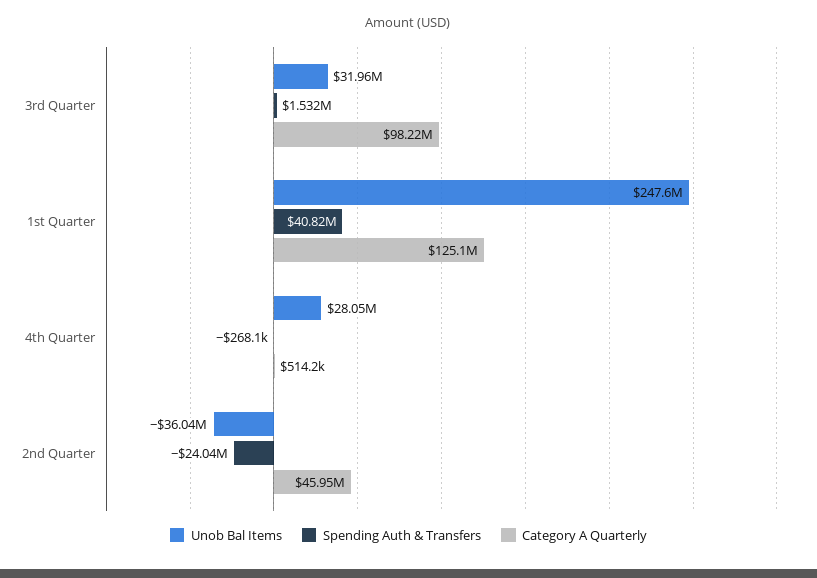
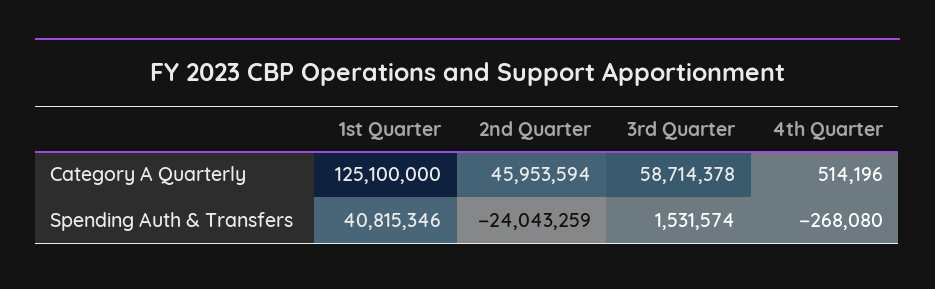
  {
-   "Unob Bal Items": {
-     "3rd Quarter": 31960000,
-     "1st Quarter": 247600000,
-     "4th Quarter": 28050000,
-     "2nd Quarter": -36040000
-   },
    "Spending Auth & Transfers": {
      "3rd Quarter": 1531574,
      "1st Quarter": 40815346,
      "4th Quarter": -268080,
      "2nd Quarter": -24043259
    },
    "Category A Quarterly": {
-     "3rd Quarter": 98220000,
+     "3rd Quarter": 58714378,
      "1st Quarter": 125100000,
      "4th Quarter": 514196,
      "2nd Quarter": 45953594
    }
  }

